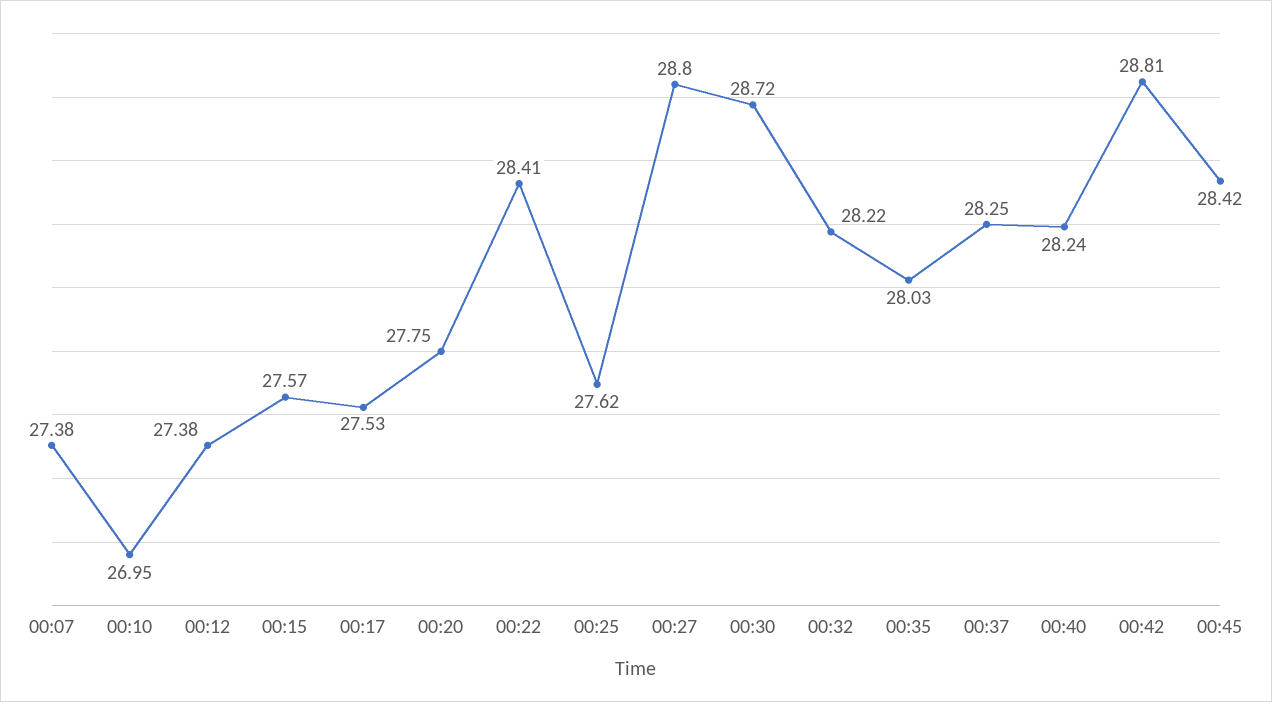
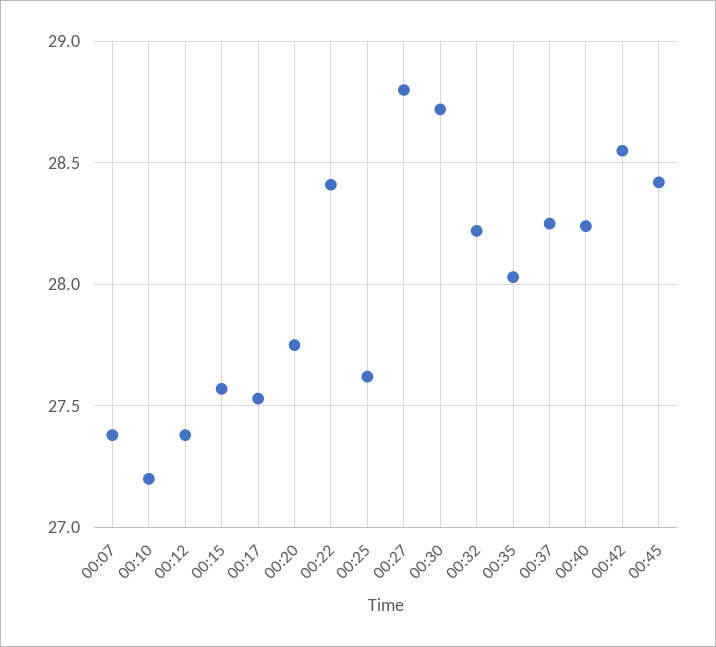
  {
    "00:07": 27.38,
-   "00:10": 26.95,
+   "00:10": 27.2,
    "00:12": 27.38,
    "00:15": 27.57,
    "00:17": 27.53,
    "00:20": 27.75,
    "00:22": 28.41,
    "00:25": 27.62,
    "00:27": 28.8,
    "00:30": 28.72,
    "00:32": 28.22,
    "00:35": 28.03,
    "00:37": 28.25,
    "00:40": 28.24,
-   "00:42": 28.81,
+   "00:42": 28.55,
    "00:45": 28.42
  }

